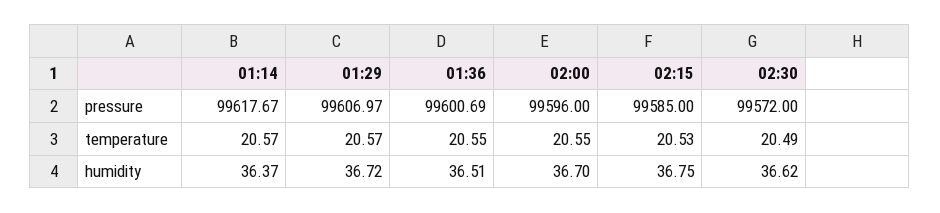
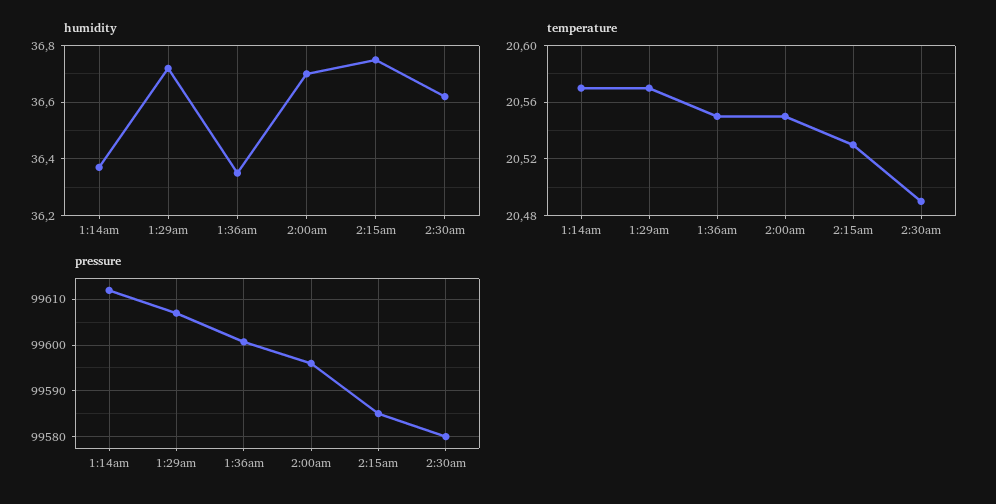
  {
    "pressure": {
-     "01:14": 99617.67,
+     "01:14": 99612,
      "01:29": 99606.97,
      "01:36": 99600.69,
      "02:00": 99596,
      "02:15": 99585,
-     "02:30": 99572
+     "02:30": 99580
    },
    "temperature": {
      "01:14": 20.57,
      "01:29": 20.57,
      "01:36": 20.55,
      "02:00": 20.55,
      "02:15": 20.53,
      "02:30": 20.49
    },
    "humidity": {
      "01:14": 36.37,
      "01:29": 36.72,
-     "01:36": 36.51,
+     "01:36": 36.35,
      "02:00": 36.7,
      "02:15": 36.75,
      "02:30": 36.62
    }
  }

